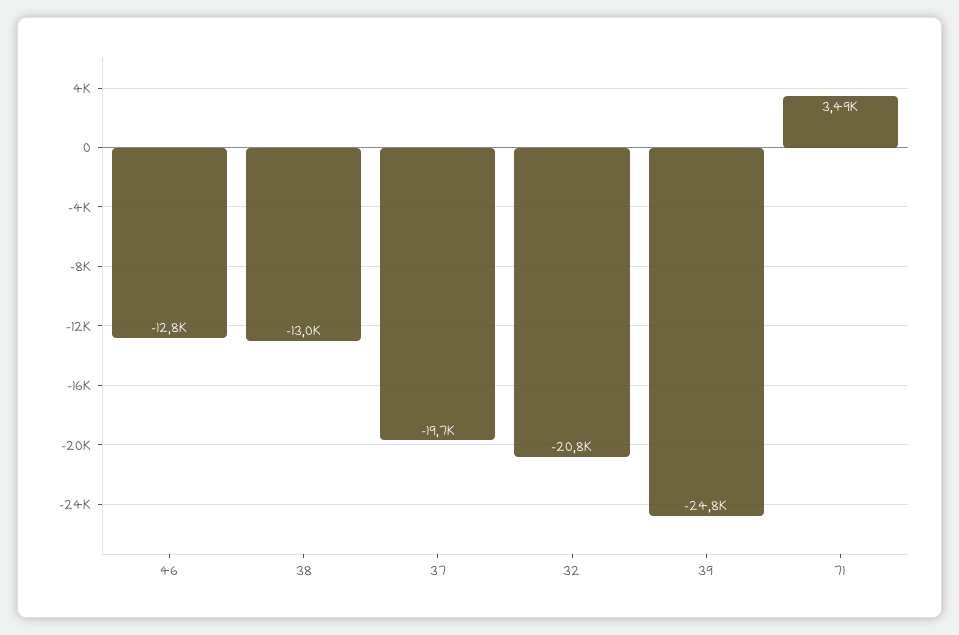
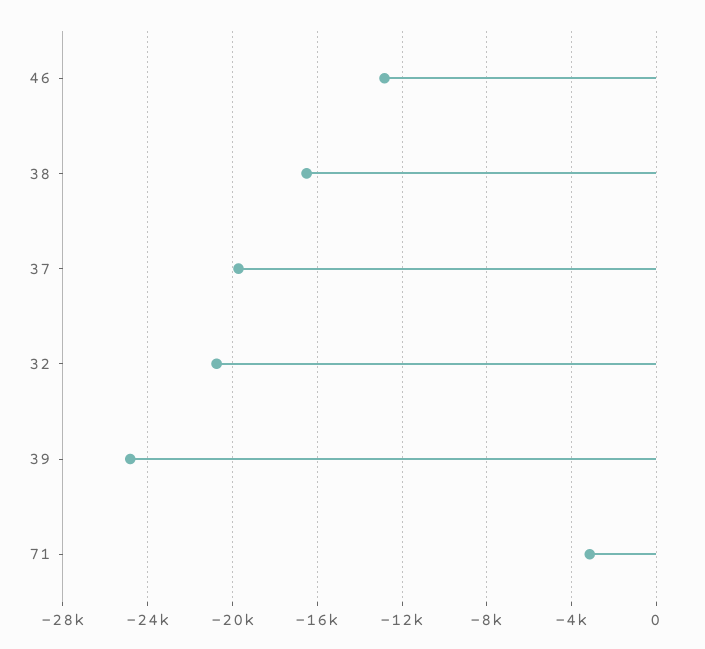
  {
    "46": -12800,
-   "38": -13000,
+   "38": -16500,
    "37": -19700,
    "32": -20800,
    "39": -24800,
-   "71": 3490
+   "71": -3000
  }

